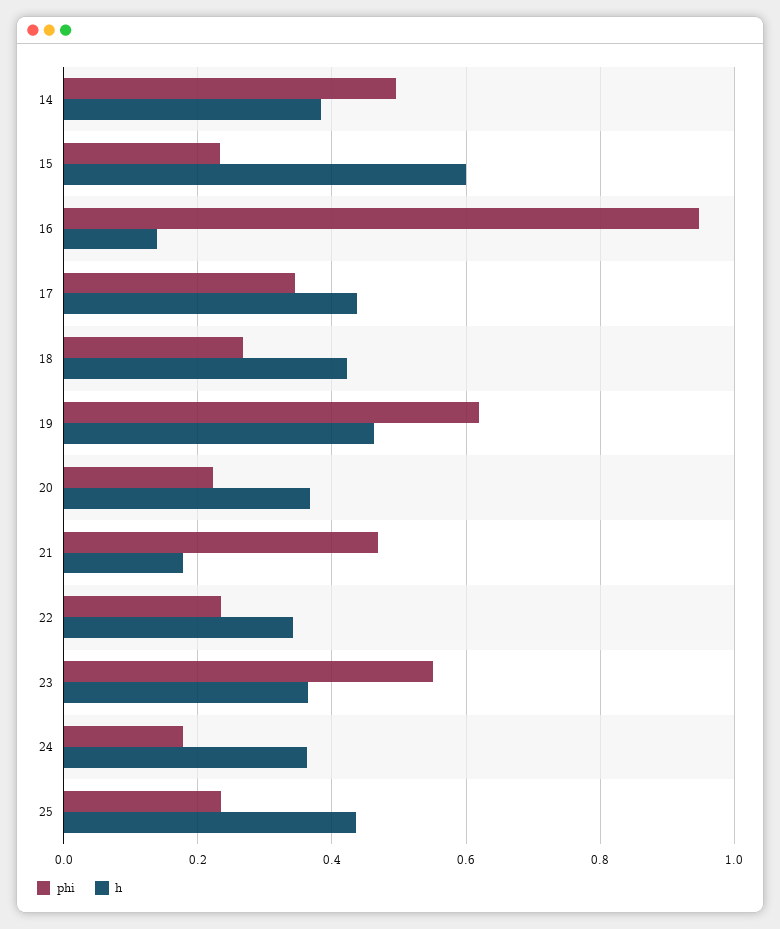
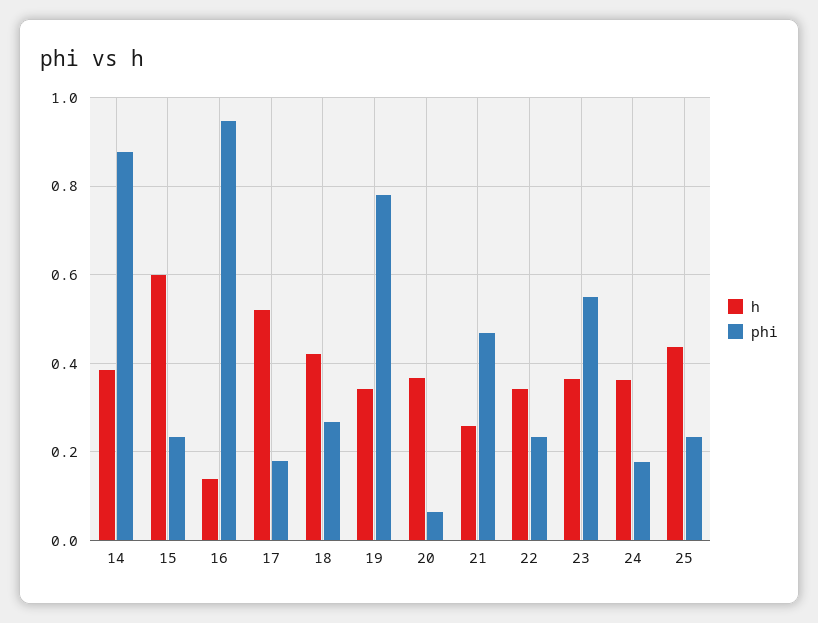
  {
    "phi": {
-     "14": 0.5,
+     "14": 0.88,
      "15": 0.24,
      "16": 0.94,
-     "17": 0.34,
+     "17": 0.18,
      "18": 0.26,
-     "19": 0.62,
+     "19": 0.78,
-     "20": 0.22,
+     "20": 0.06,
      "21": 0.46,
      "22": 0.24,
      "23": 0.56,
      "24": 0.18,
      "25": 0.24
    },
    "h": {
      "14": 0.38,
      "15": 0.6,
      "16": 0.14,
-     "17": 0.44,
+     "17": 0.52,
      "18": 0.42,
-     "19": 0.46,
+     "19": 0.34,
      "20": 0.36,
-     "21": 0.18,
+     "21": 0.26,
      "22": 0.34,
      "23": 0.36,
      "24": 0.36,
      "25": 0.44
    }
  }

